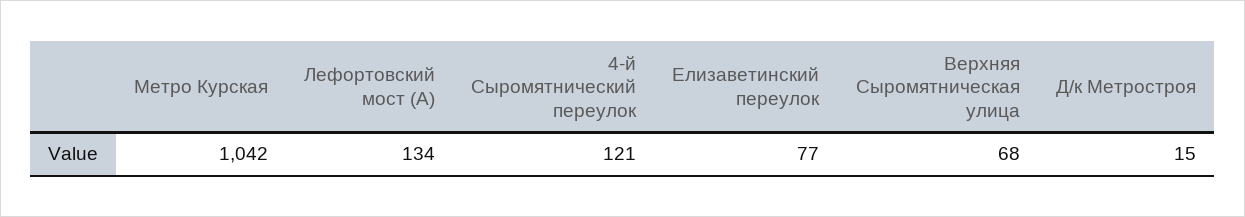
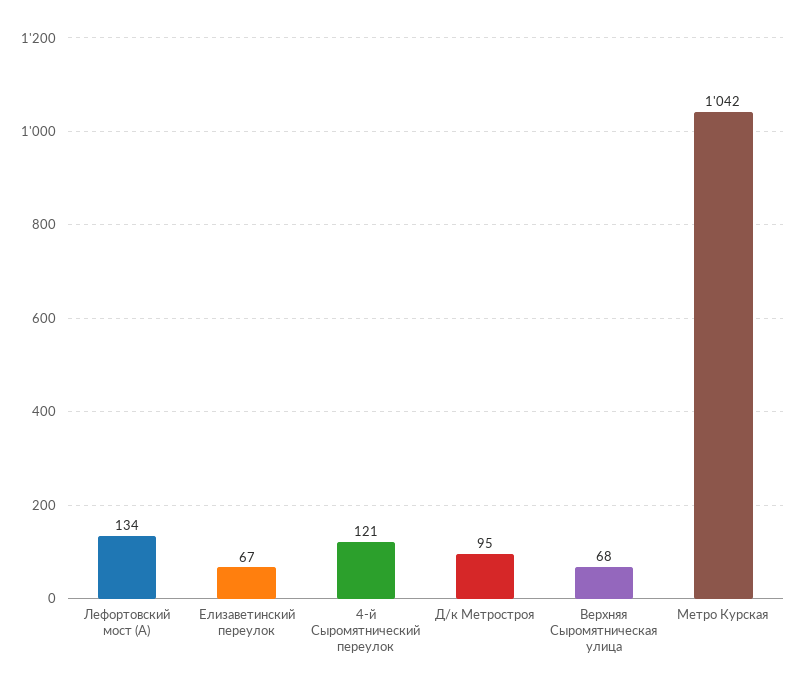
  {
    "Метро Курская": 1042,
    "Лефортовский мост (А)": 134,
    "4-й Сыромятнический переулок": 121,
-   "Елизаветинский переулок": 77,
+   "Елизаветинский переулок": 67,
    "Верхняя Сыромятническая улица": 68,
-   "Д/к Метростроя": 15
+   "Д/к Метростроя": 95
  }

